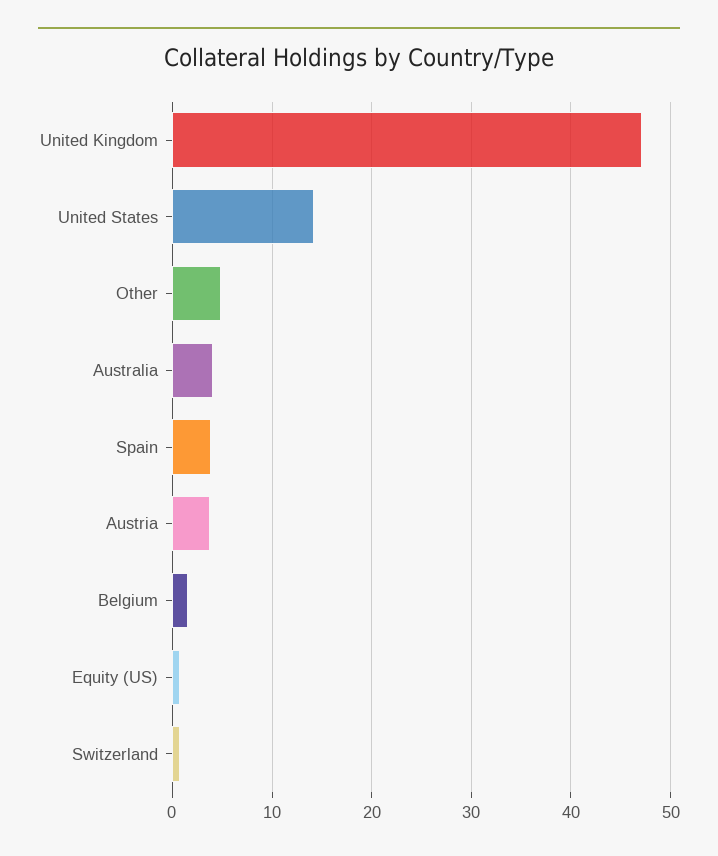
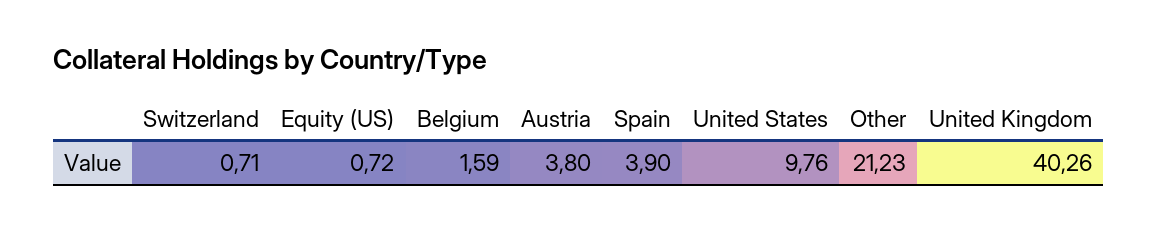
  {
-   "United Kingdom": 47,
+   "United Kingdom": 40.26,
-   "United States": 14,
+   "United States": 9.76,
-   "Other": 5,
+   "Other": 21.23,
-   "Australia": 4,
    "Spain": 3.9,
    "Austria": 3.8,
    "Belgium": 1.59,
    "Equity (US)": 0.72,
    "Switzerland": 0.71
  }

